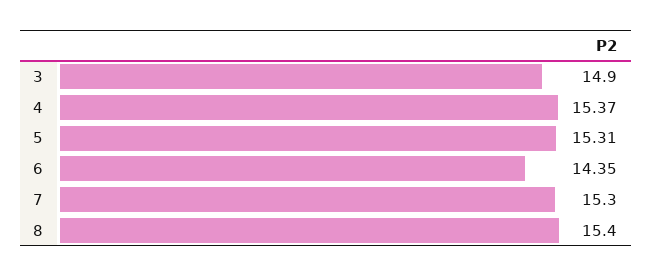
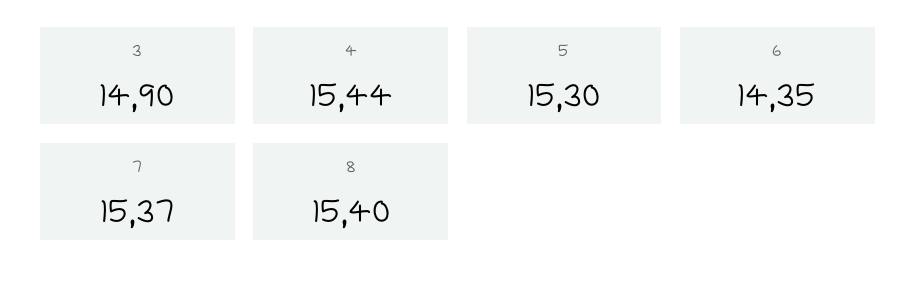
  {
    "3": 14.9,
-   "4": 15.37,
+   "4": 15.44,
-   "5": 15.31,
+   "5": 15.3,
    "6": 14.35,
-   "7": 15.3,
+   "7": 15.37,
    "8": 15.4
  }

